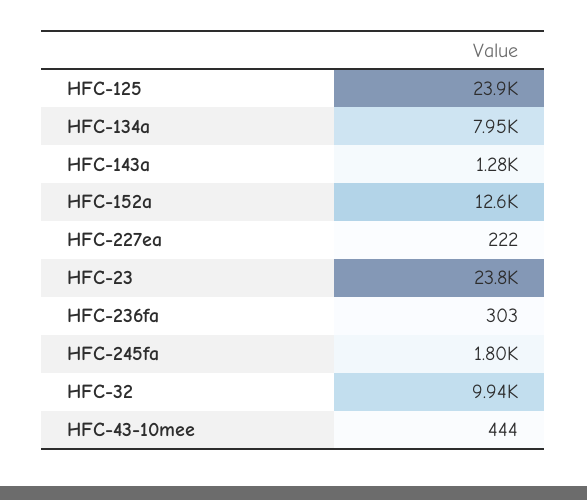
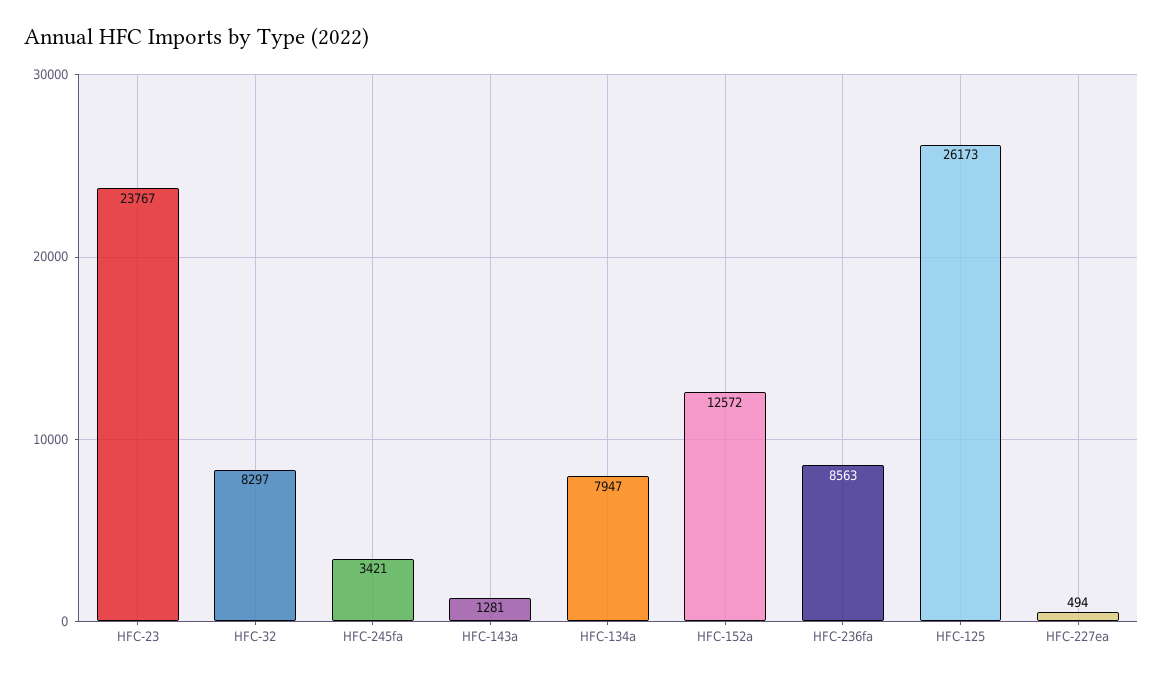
  {
-   "HFC-125": 23900,
+   "HFC-125": 26173,
    "HFC-134a": 7947,
    "HFC-143a": 1281,
    "HFC-152a": 12572,
-   "HFC-227ea": 222,
+   "HFC-227ea": 494,
    "HFC-23": 23767,
-   "HFC-236fa": 303,
+   "HFC-236fa": 8563,
-   "HFC-245fa": 1800,
+   "HFC-245fa": 3421,
-   "HFC-32": 9940,
+   "HFC-32": 8297
-   "HFC-43-10mee": 444
  }

